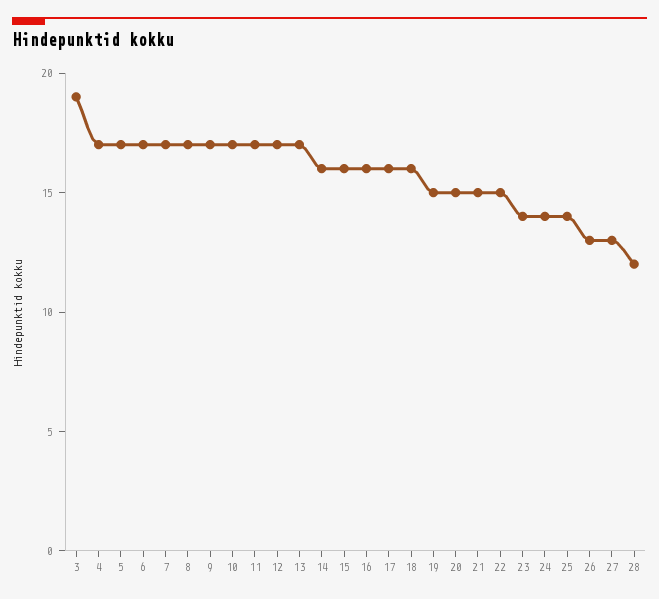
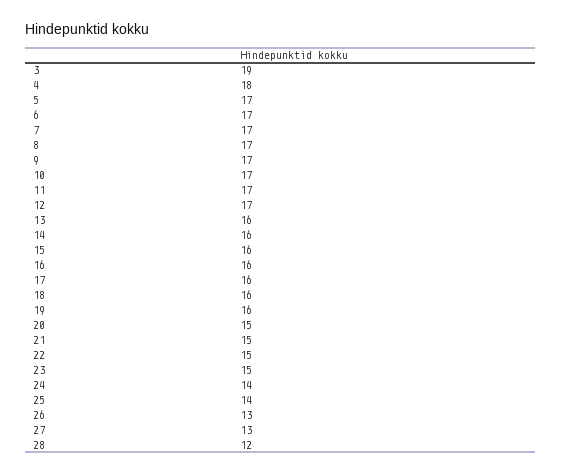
  {
    "3": 19,
-   "4": 17,
+   "4": 18,
    "5": 17,
    "6": 17,
    "7": 17,
    "8": 17,
    "9": 17,
    "10": 17,
    "11": 17,
    "12": 17,
-   "13": 17,
+   "13": 16,
    "14": 16,
    "15": 16,
    "16": 16,
    "17": 16,
    "18": 16,
-   "19": 15,
+   "19": 16,
    "20": 15,
    "21": 15,
    "22": 15,
-   "23": 14,
+   "23": 15,
    "24": 14,
    "25": 14,
    "26": 13,
    "27": 13,
    "28": 12
  }

